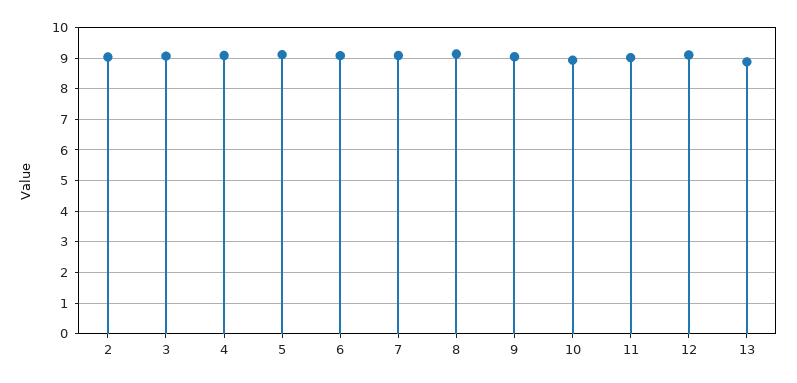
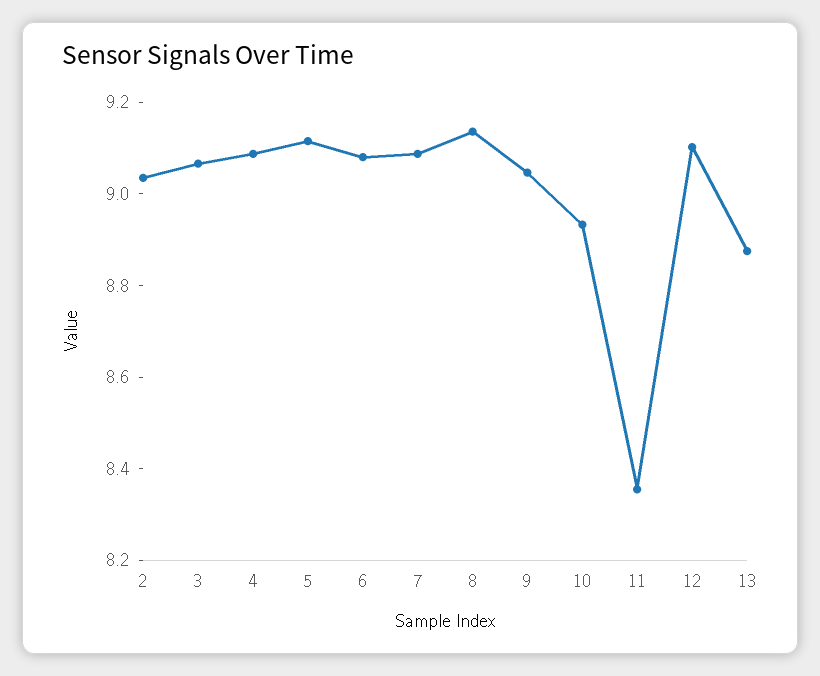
  {
    "2": 9.05,
    "3": 9.05,
    "4": 9.1,
    "5": 9.1,
    "6": 9.1,
    "7": 9.1,
    "8": 9.15,
    "9": 9.05,
    "10": 8.95,
-   "11": 9,
+   "11": 8.35,
    "12": 9.1,
    "13": 8.9
  }

